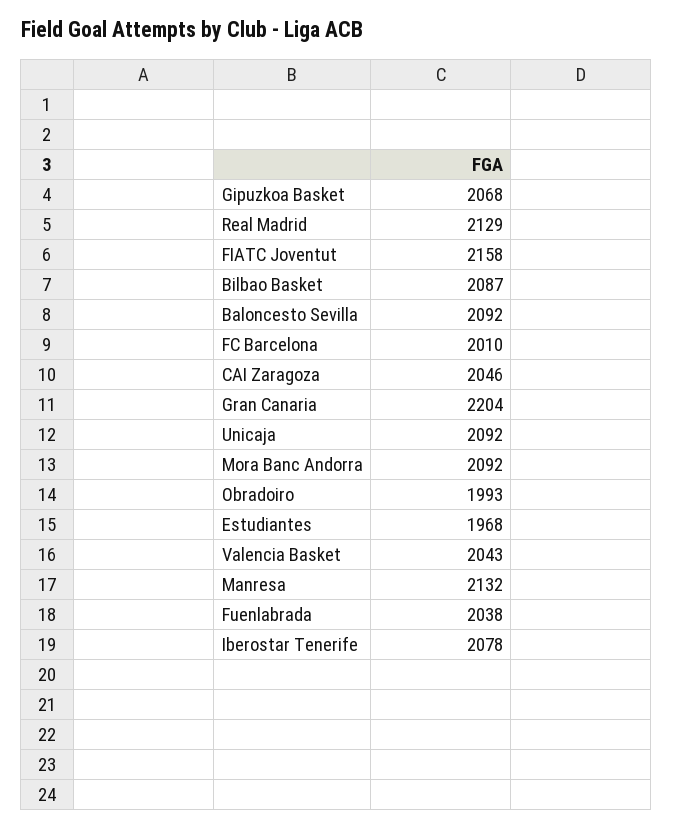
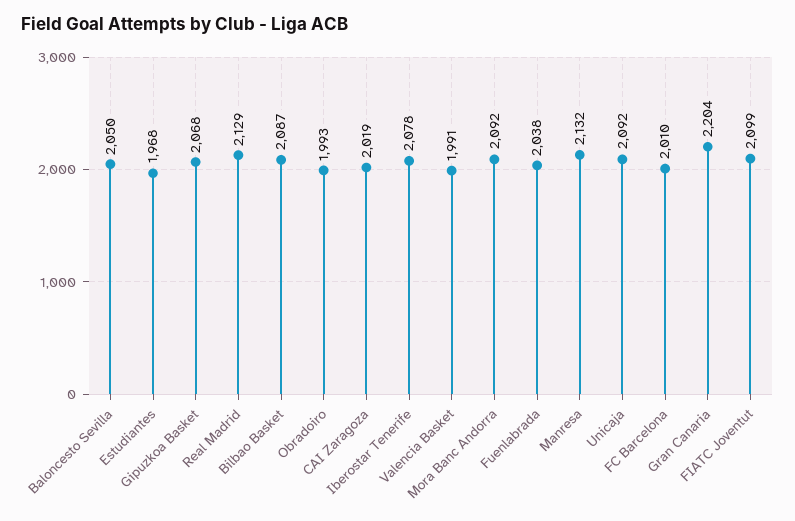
  {
    "Gipuzkoa Basket": 2068,
    "Real Madrid": 2129,
-   "FIATC Joventut": 2158,
+   "FIATC Joventut": 2099,
    "Bilbao Basket": 2087,
-   "Baloncesto Sevilla": 2092,
+   "Baloncesto Sevilla": 2050,
    "FC Barcelona": 2010,
-   "CAI Zaragoza": 2046,
+   "CAI Zaragoza": 2019,
    "Gran Canaria": 2204,
    "Unicaja": 2092,
    "Mora Banc Andorra": 2092,
    "Obradoiro": 1993,
    "Estudiantes": 1968,
-   "Valencia Basket": 2043,
+   "Valencia Basket": 1991,
    "Manresa": 2132,
    "Fuenlabrada": 2038,
    "Iberostar Tenerife": 2078
  }

